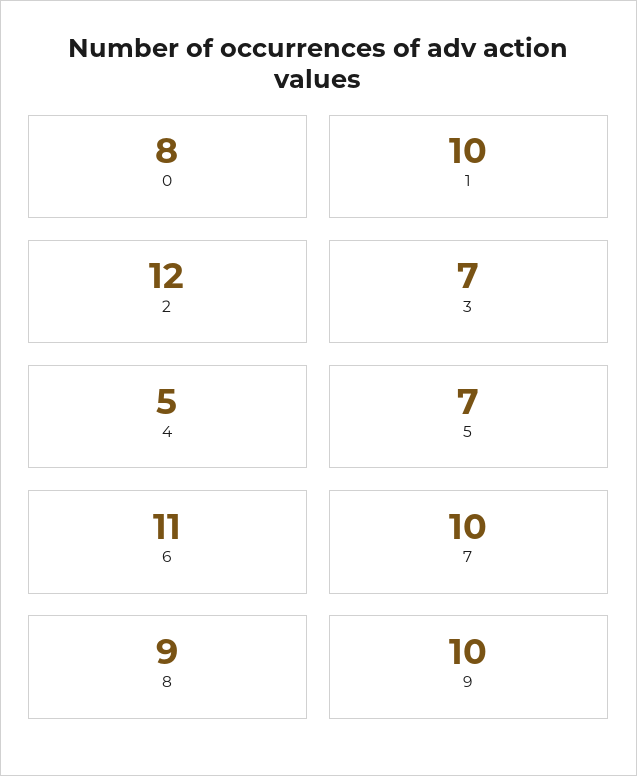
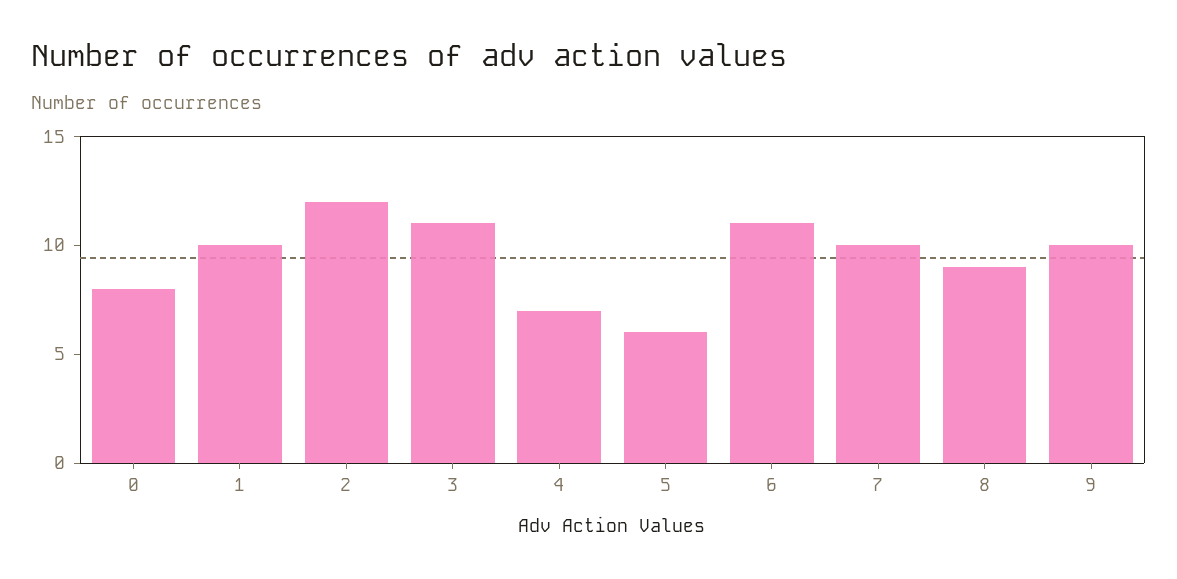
  {
    "0": 8,
    "1": 10,
    "2": 12,
-   "3": 7,
+   "3": 11,
-   "4": 5,
+   "4": 7,
-   "5": 7,
+   "5": 6,
    "6": 11,
    "7": 10,
    "8": 9,
    "9": 10
  }

